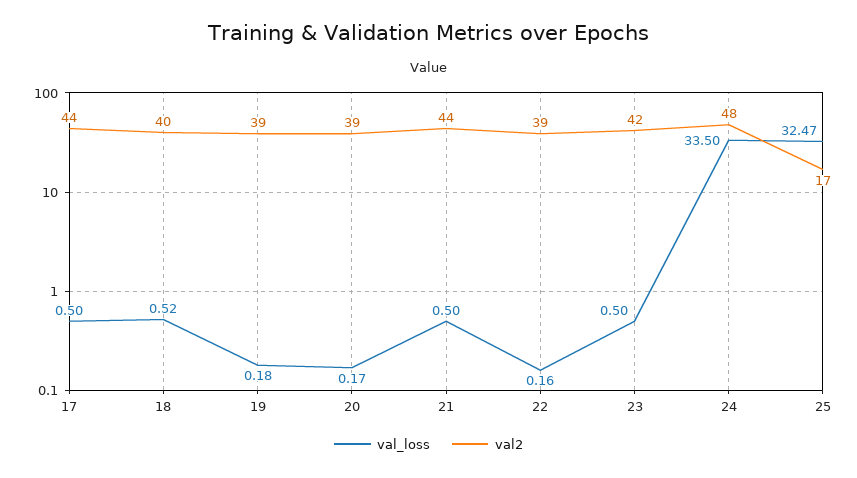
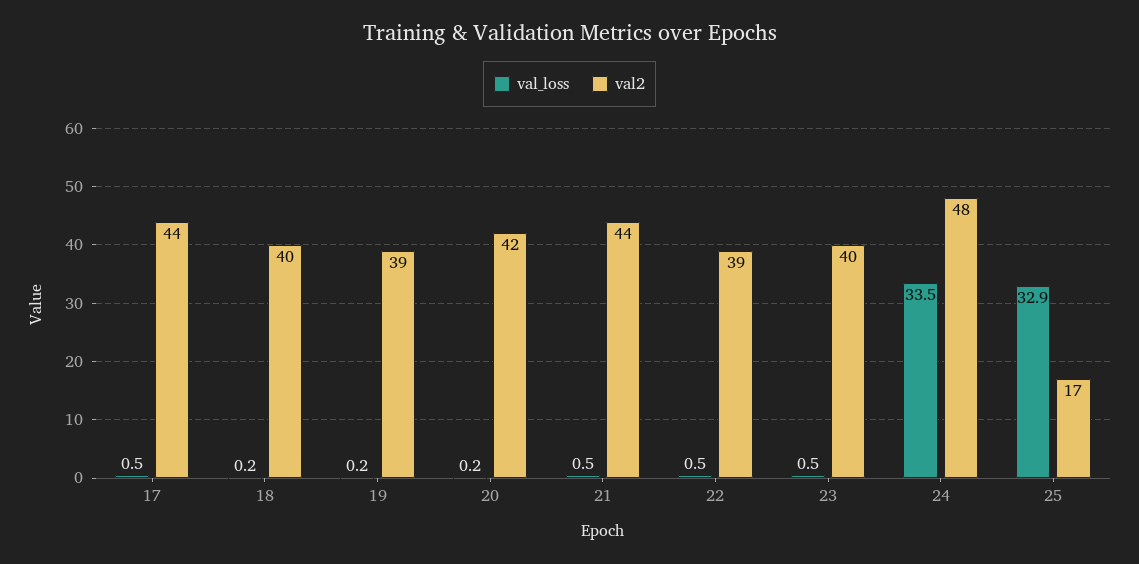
  {
    "val_loss": {
      "17": 0.5,
-     "18": 0.52,
+     "18": 0.2,
      "19": 0.18,
      "20": 0.17,
      "21": 0.5,
-     "22": 0.16,
+     "22": 0.5,
      "23": 0.5,
      "24": 33.5,
-     "25": 32.47
+     "25": 32.9
    },
    "val2": {
      "17": 44,
      "18": 40,
      "19": 39,
-     "20": 39,
+     "20": 42,
      "21": 44,
      "22": 39,
-     "23": 42,
+     "23": 40,
      "24": 48,
      "25": 17
    }
  }

